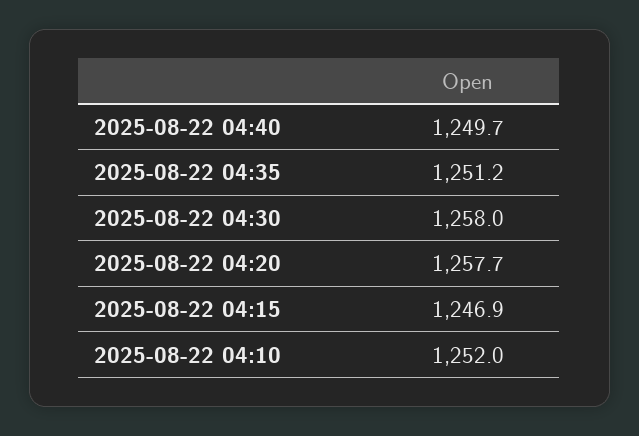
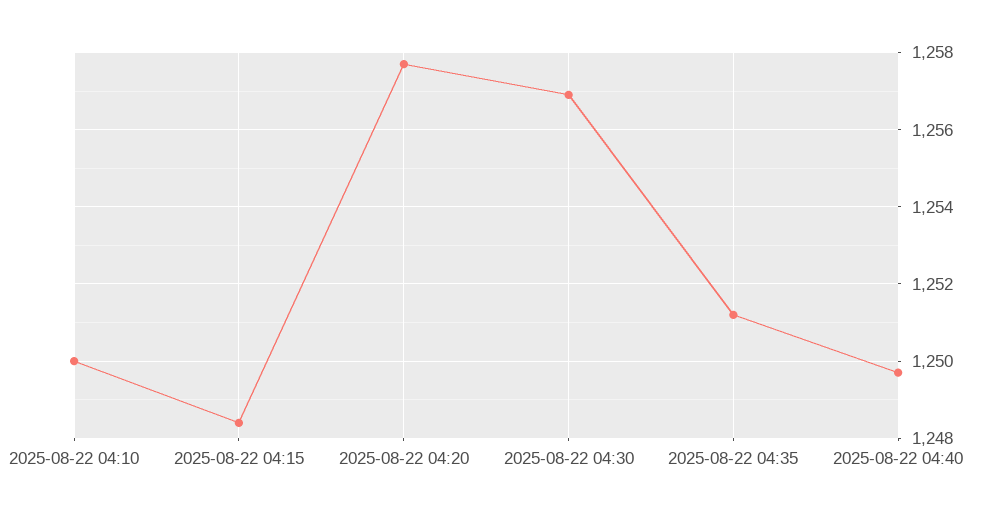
  {
    "2025-08-22 04:40": 1249.7,
    "2025-08-22 04:35": 1251.2,
-   "2025-08-22 04:30": 1258,
+   "2025-08-22 04:30": 1257,
    "2025-08-22 04:20": 1257.7,
-   "2025-08-22 04:15": 1246.9,
+   "2025-08-22 04:15": 1248.5,
-   "2025-08-22 04:10": 1252
+   "2025-08-22 04:10": 1250
  }

